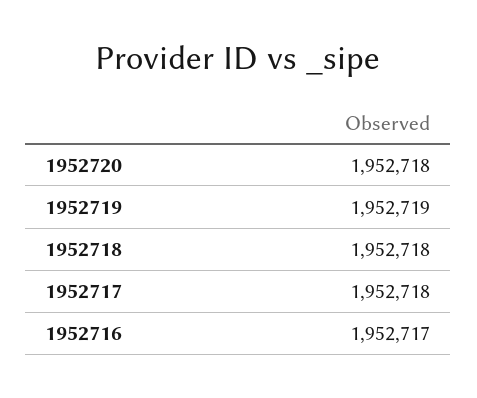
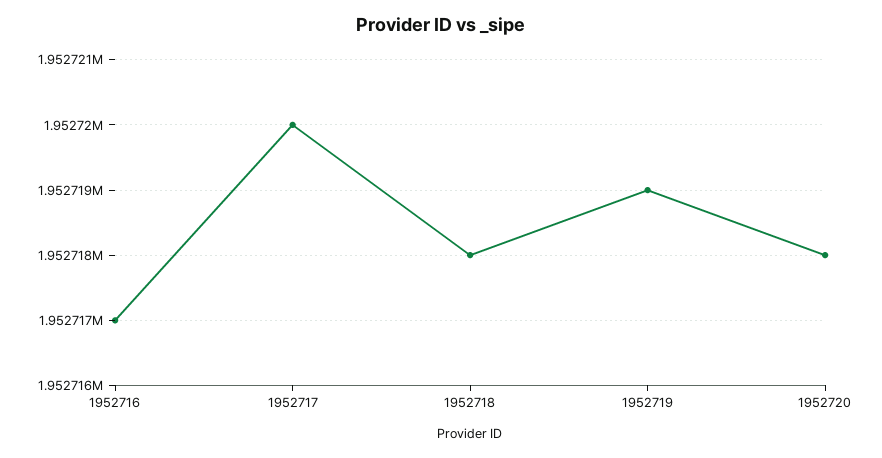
  {
    "1952720": 1952718,
    "1952719": 1952719,
    "1952718": 1952718,
-   "1952717": 1952718,
+   "1952717": 1952720,
    "1952716": 1952717
  }

